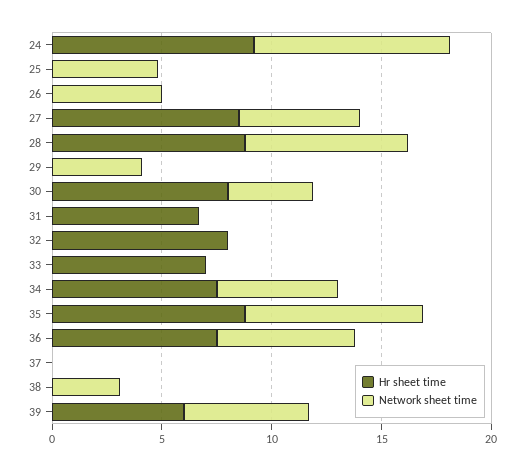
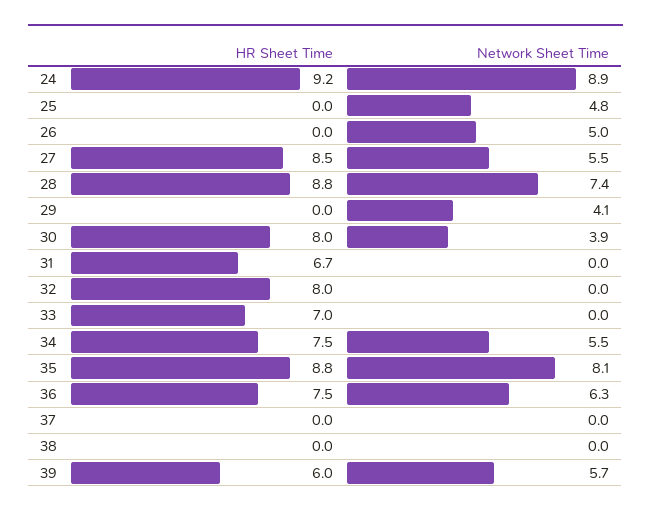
  {
    "Hr sheet time": {
      "24": 9.2,
      "25": 0,
      "26": 0,
      "27": 8.5,
      "28": 8.8,
      "29": 0,
      "30": 8,
      "31": 6.7,
      "32": 8,
      "33": 7,
      "34": 7.5,
      "35": 8.8,
      "36": 7.5,
      "37": 0,
      "38": 0,
      "39": 6
    },
    "Network sheet time": {
      "24": 8.9,
      "25": 4.8,
      "26": 5,
      "27": 5.5,
      "28": 7.4,
      "29": 4.1,
      "30": 3.9,
      "31": 0,
      "32": 0,
      "33": 0,
      "34": 5.5,
      "35": 8.1,
      "36": 6.3,
      "37": 0,
-     "38": 3,
+     "38": 0,
      "39": 5.7
    }
  }

